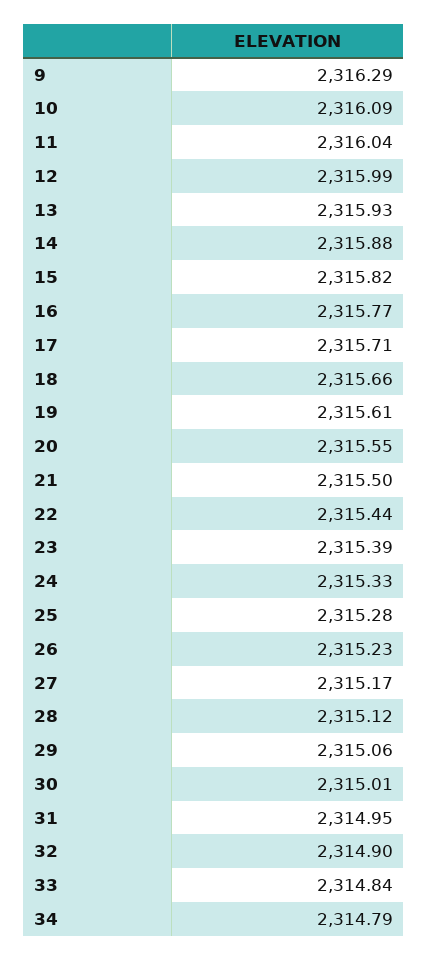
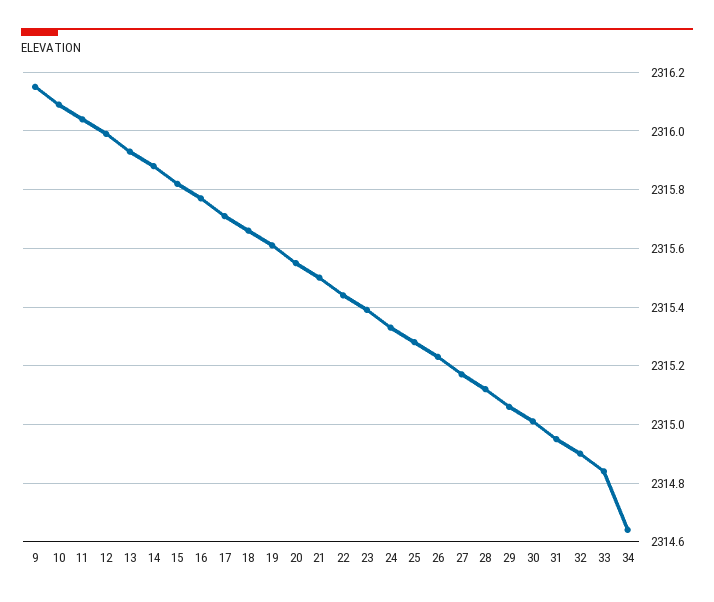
  {
-   "9": 2316.29,
+   "9": 2316.15,
    "10": 2316.09,
    "11": 2316.04,
    "12": 2315.99,
    "13": 2315.93,
    "14": 2315.88,
    "15": 2315.82,
    "16": 2315.77,
    "17": 2315.71,
    "18": 2315.66,
    "19": 2315.61,
    "20": 2315.55,
    "21": 2315.5,
    "22": 2315.44,
    "23": 2315.39,
    "24": 2315.33,
    "25": 2315.28,
    "26": 2315.23,
    "27": 2315.17,
    "28": 2315.12,
    "29": 2315.06,
    "30": 2315.01,
    "31": 2314.95,
    "32": 2314.9,
    "33": 2314.84,
-   "34": 2314.79
+   "34": 2314.65
  }

